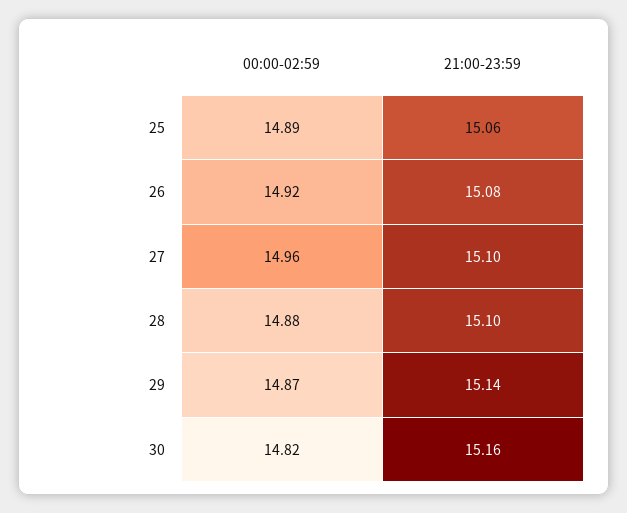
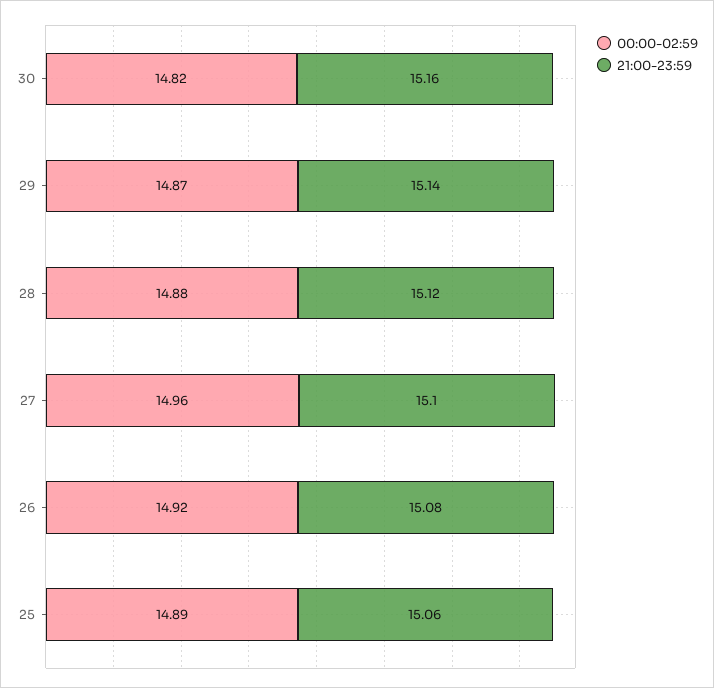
  {
    "00:00-02:59": {
      "25": 14.89,
      "26": 14.92,
      "27": 14.96,
      "28": 14.88,
      "29": 14.87,
      "30": 14.82
    },
    "21:00-23:59": {
      "25": 15.06,
      "26": 15.08,
      "27": 15.1,
-     "28": 15.1,
+     "28": 15.12,
      "29": 15.14,
      "30": 15.16
    }
  }

